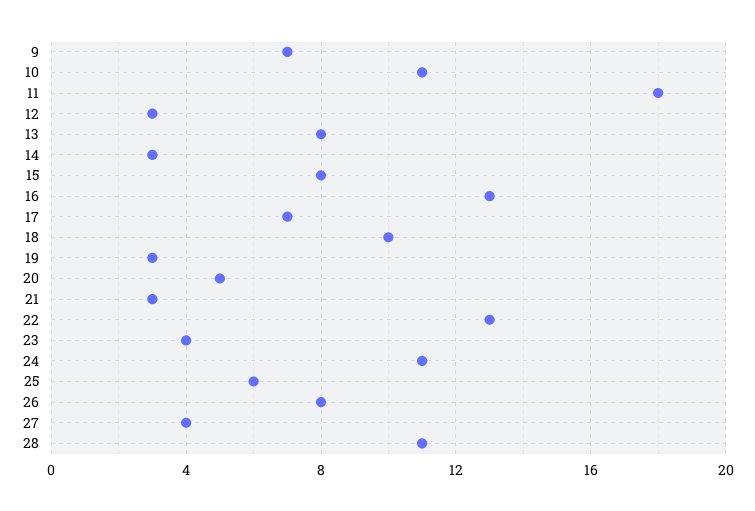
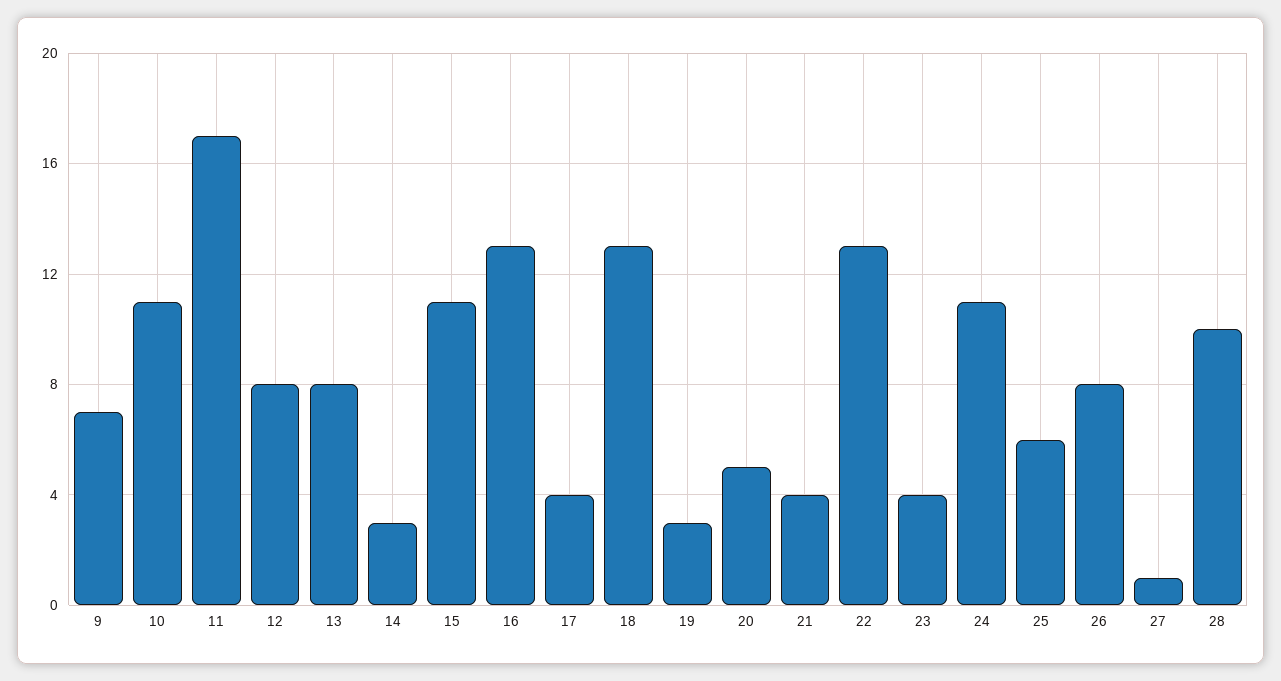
  {
    "9": 7,
    "10": 11,
-   "11": 18,
+   "11": 17,
-   "12": 3,
+   "12": 8,
    "13": 8,
    "14": 3,
-   "15": 8,
+   "15": 11,
    "16": 13,
-   "17": 7,
+   "17": 4,
-   "18": 10,
+   "18": 13,
    "19": 3,
    "20": 5,
-   "21": 3,
+   "21": 4,
    "22": 13,
    "23": 4,
    "24": 11,
    "25": 6,
    "26": 8,
-   "27": 4,
+   "27": 1,
-   "28": 11
+   "28": 10
  }

